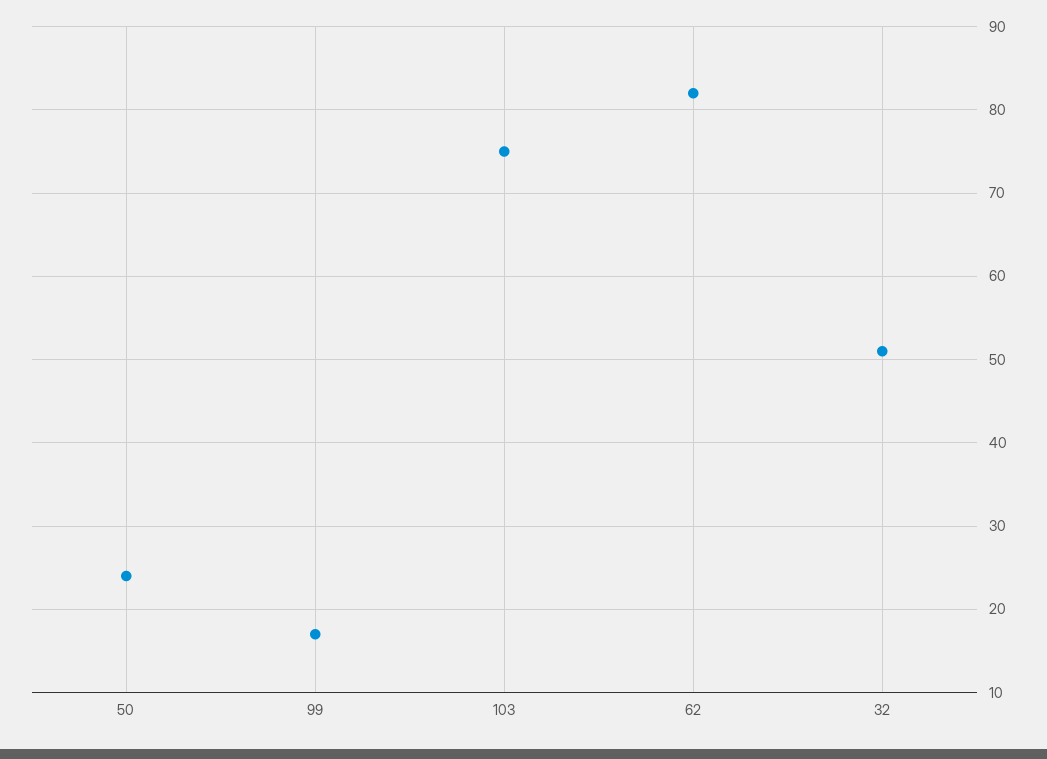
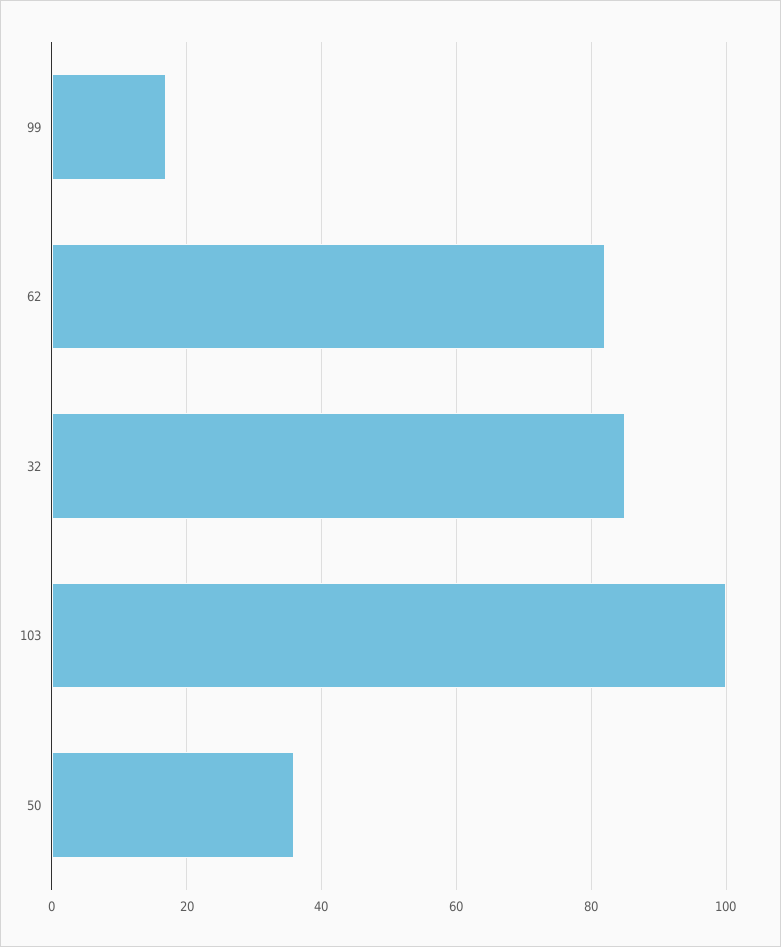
  {
-   "50": 24,
+   "50": 35,
    "99": 17,
-   "103": 75,
+   "103": 100,
    "62": 82,
-   "32": 51
+   "32": 85
  }

